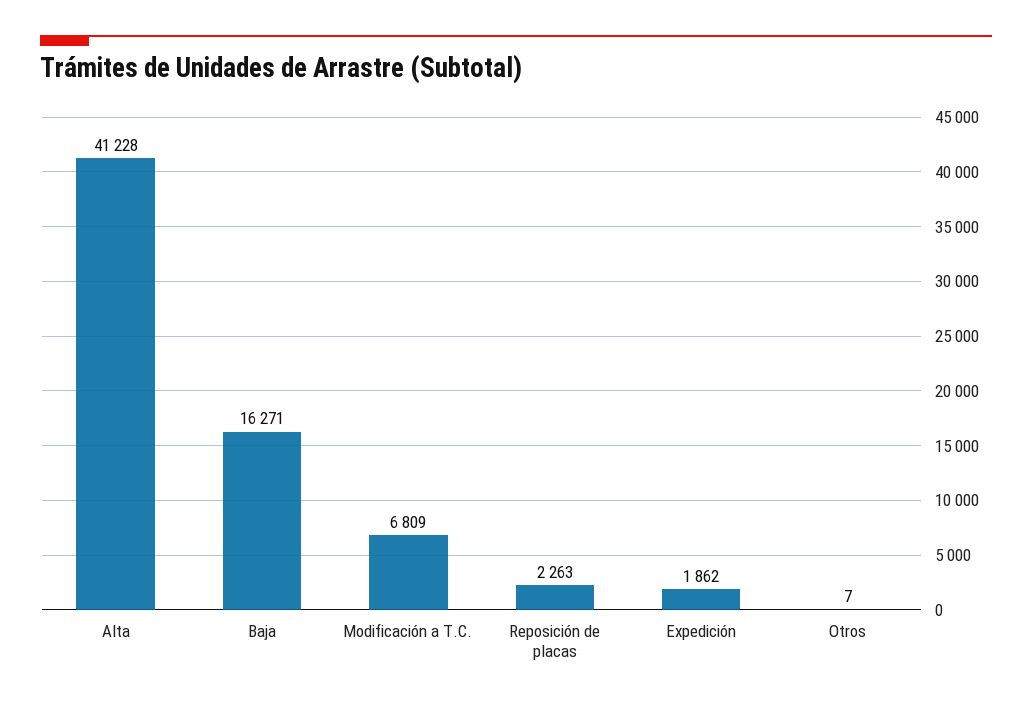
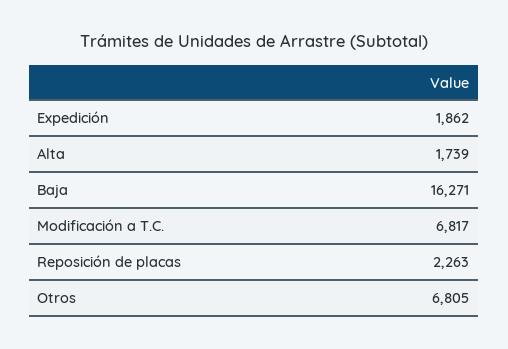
  {
-   "Alta": 41228,
+   "Alta": 1739,
    "Baja": 16271,
-   "Modificación a T.C.": 6809,
+   "Modificación a T.C.": 6817,
    "Reposición de placas": 2263,
    "Expedición": 1862,
-   "Otros": 7
+   "Otros": 6805
  }

